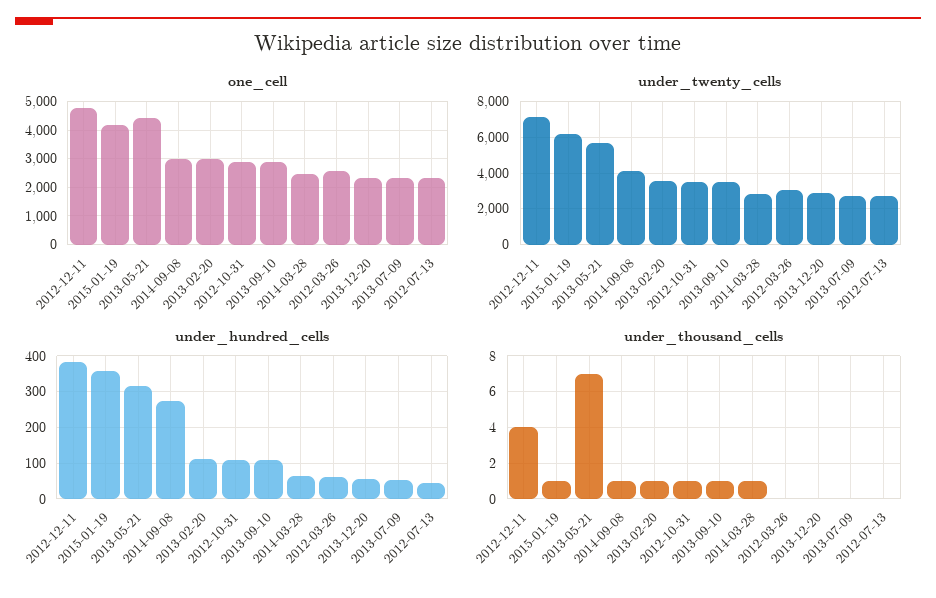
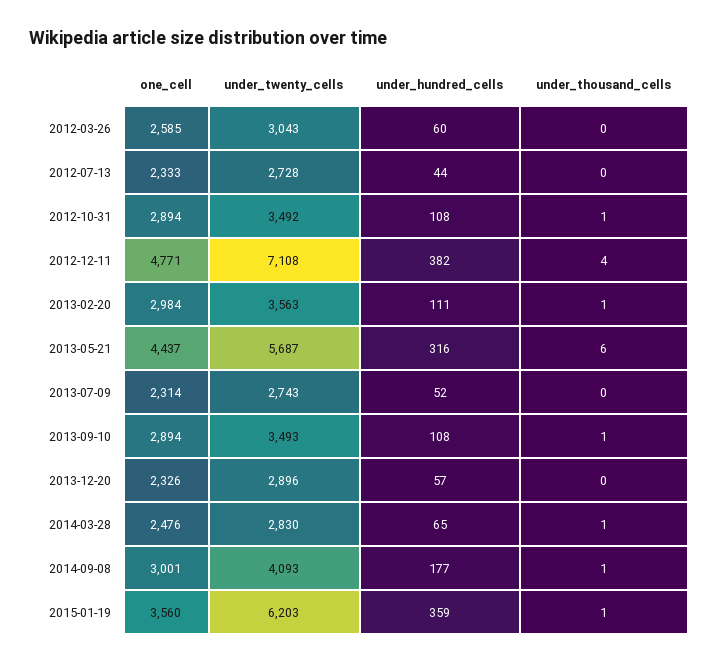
  {
    "one_cell": {
      "2012-12-11": 4771,
-     "2015-01-19": 4250,
+     "2015-01-19": 3560,
      "2013-05-21": 4437,
      "2014-09-08": 3001,
      "2013-02-20": 2984,
      "2012-10-31": 2894,
      "2013-09-10": 2894,
      "2014-03-28": 2476,
      "2012-03-26": 2585,
      "2013-12-20": 2326,
      "2013-07-09": 2314,
      "2012-07-13": 2333
    },
    "under_twenty_cells": {
      "2012-12-11": 7108,
      "2015-01-19": 6203,
      "2013-05-21": 5687,
      "2014-09-08": 4093,
      "2013-02-20": 3563,
      "2012-10-31": 3492,
      "2013-09-10": 3493,
      "2014-03-28": 2830,
      "2012-03-26": 3043,
      "2013-12-20": 2896,
      "2013-07-09": 2743,
      "2012-07-13": 2728
    },
    "under_hundred_cells": {
      "2012-12-11": 382,
      "2015-01-19": 359,
      "2013-05-21": 316,
-     "2014-09-08": 280,
+     "2014-09-08": 177,
      "2013-02-20": 111,
      "2012-10-31": 108,
      "2013-09-10": 108,
      "2014-03-28": 65,
      "2012-03-26": 60,
      "2013-12-20": 57,
      "2013-07-09": 52,
      "2012-07-13": 44
    },
    "under_thousand_cells": {
      "2012-12-11": 4,
      "2015-01-19": 1,
-     "2013-05-21": 7,
+     "2013-05-21": 6,
      "2014-09-08": 1,
      "2013-02-20": 1,
      "2012-10-31": 1,
      "2013-09-10": 1,
      "2014-03-28": 1,
      "2012-03-26": 0,
      "2013-12-20": 0,
      "2013-07-09": 0,
      "2012-07-13": 0
    }
  }

